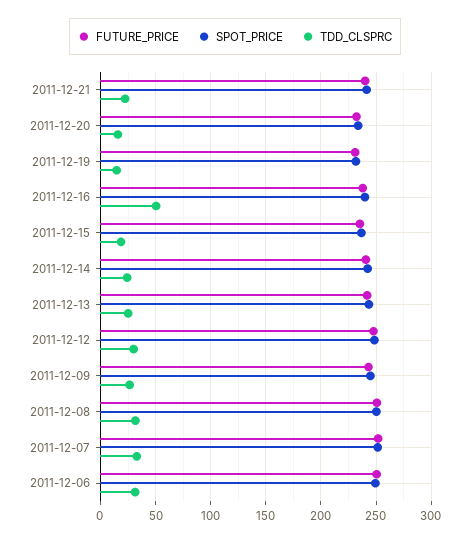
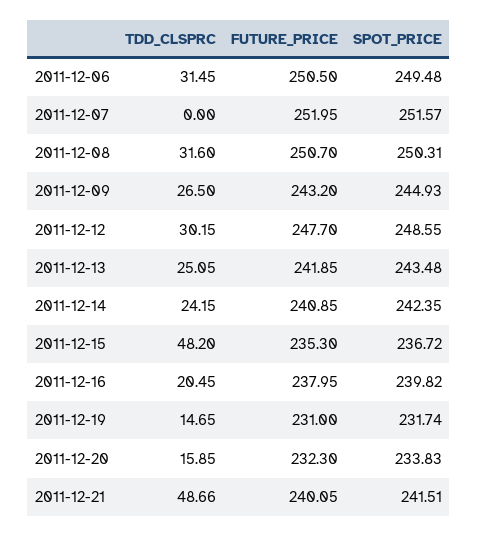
  {
    "FUTURE_PRICE": {
      "2011-12-21": 240.05,
      "2011-12-20": 232.3,
      "2011-12-19": 231,
      "2011-12-16": 237.95,
      "2011-12-15": 235.3,
      "2011-12-14": 240.85,
      "2011-12-13": 241.85,
      "2011-12-12": 247.7,
      "2011-12-09": 243.2,
      "2011-12-08": 250.7,
      "2011-12-07": 251.95,
      "2011-12-06": 250.5
    },
    "SPOT_PRICE": {
      "2011-12-21": 241.51,
      "2011-12-20": 233.83,
      "2011-12-19": 231.74,
      "2011-12-16": 239.82,
      "2011-12-15": 236.72,
      "2011-12-14": 242.35,
      "2011-12-13": 243.48,
      "2011-12-12": 248.55,
      "2011-12-09": 244.93,
      "2011-12-08": 250.31,
      "2011-12-07": 251.57,
      "2011-12-06": 249.48
    },
    "TDD_CLSPRC": {
-     "2011-12-21": 20,
+     "2011-12-21": 48.66,
      "2011-12-20": 15.85,
      "2011-12-19": 14.65,
-     "2011-12-16": 50,
+     "2011-12-16": 20.45,
-     "2011-12-15": 20,
+     "2011-12-15": 48.2,
      "2011-12-14": 24.15,
      "2011-12-13": 25.05,
      "2011-12-12": 30.15,
      "2011-12-09": 26.5,
      "2011-12-08": 31.6,
-     "2011-12-07": 30,
+     "2011-12-07": 0,
      "2011-12-06": 31.45
    }
  }

